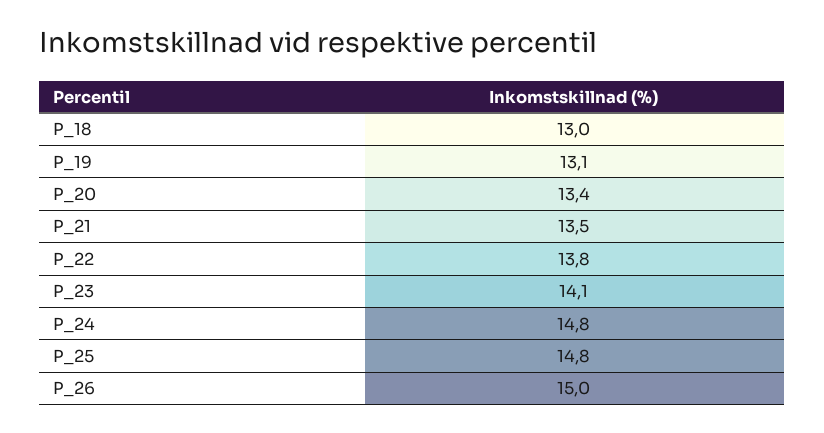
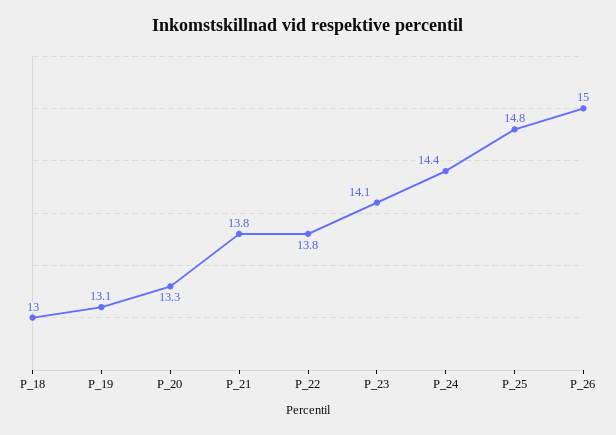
  {
    "P_18": 13,
    "P_19": 13.1,
-   "P_20": 13.4,
+   "P_20": 13.3,
-   "P_21": 13.5,
+   "P_21": 13.8,
    "P_22": 13.8,
    "P_23": 14.1,
-   "P_24": 14.8,
+   "P_24": 14.4,
    "P_25": 14.8,
    "P_26": 15
  }

